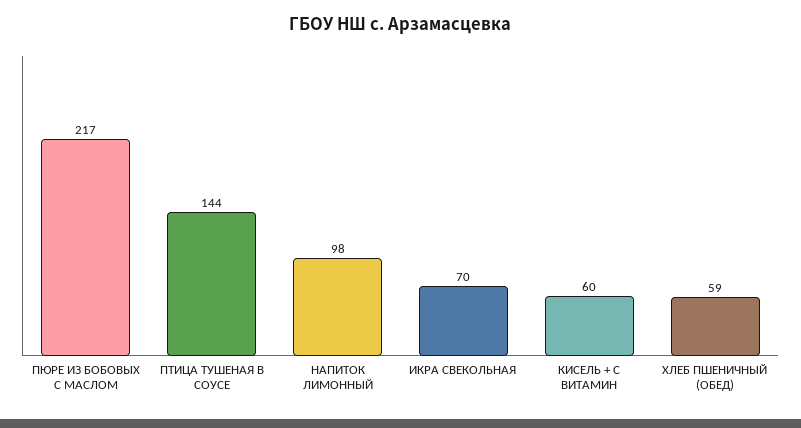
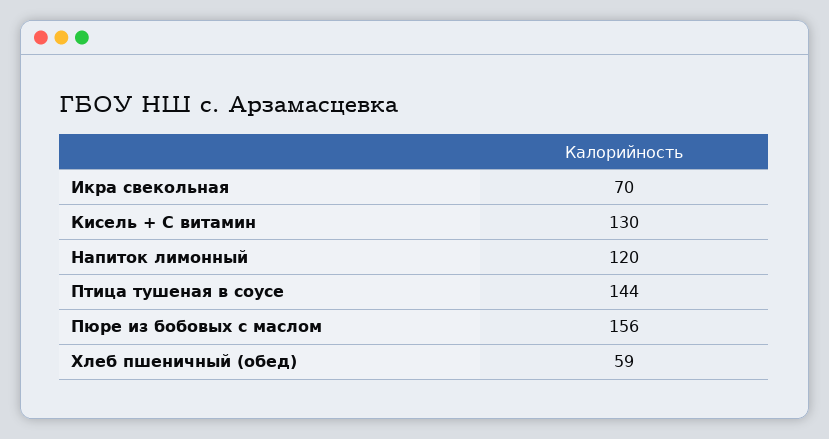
  {
-   "ПЮРЕ ИЗ БОБОВЫХ С МАСЛОМ": 217,
+   "ПЮРЕ ИЗ БОБОВЫХ С МАСЛОМ": 156,
    "ПТИЦА ТУШЕНАЯ В СОУСЕ": 144,
-   "НАПИТОК ЛИМОННЫЙ": 98,
+   "НАПИТОК ЛИМОННЫЙ": 120,
    "ИКРА СВЕКОЛЬНАЯ": 70,
-   "КИСЕЛЬ + С ВИТАМИН": 60,
+   "КИСЕЛЬ + С ВИТАМИН": 130,
    "ХЛЕБ ПШЕНИЧНЫЙ (ОБЕД)": 59
  }

